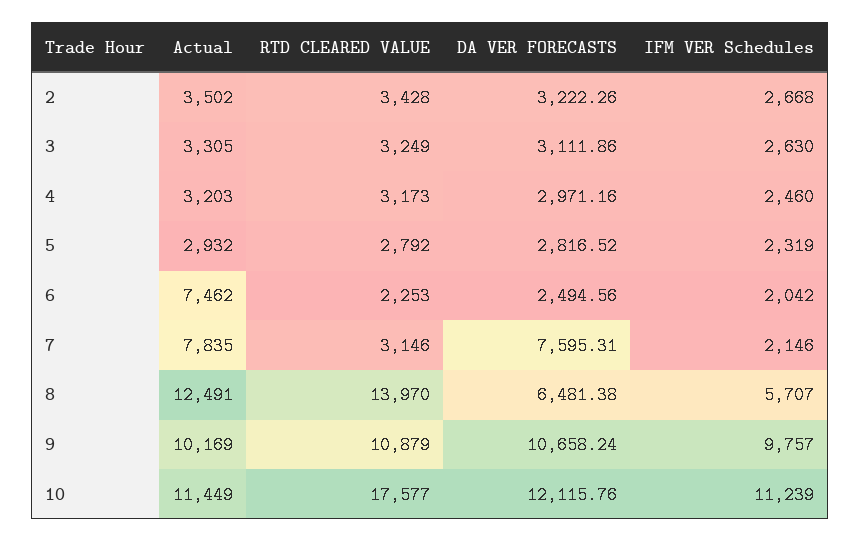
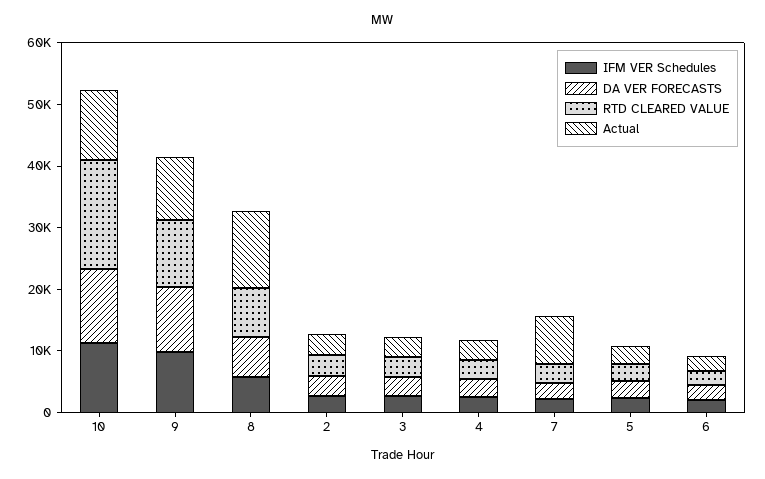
  {
    "Actual": {
      "2": 3502,
      "3": 3305,
      "4": 3203,
      "5": 2932,
-     "6": 7462,
+     "6": 2000,
      "7": 7835,
      "8": 12491,
      "9": 10169,
      "10": 11449
    },
    "RTD CLEARED VALUE": {
      "2": 3428,
      "3": 3249,
      "4": 3173,
      "5": 2792,
      "6": 2253,
      "7": 3146,
-     "8": 13970,
+     "8": 8000,
      "9": 10879,
      "10": 17577
    },
    "DA VER FORECASTS": {
      "2": 3222.26,
      "3": 3111.86,
      "4": 2971.16,
      "5": 2816.52,
      "6": 2494.56,
-     "7": 7595.31,
+     "7": 2000,
      "8": 6481.38,
      "9": 10658.24,
      "10": 12115.76
    },
    "IFM VER Schedules": {
      "2": 2668,
      "3": 2630,
      "4": 2460,
      "5": 2319,
      "6": 2042,
      "7": 2146,
      "8": 5707,
      "9": 9757,
      "10": 11239
    }
  }

